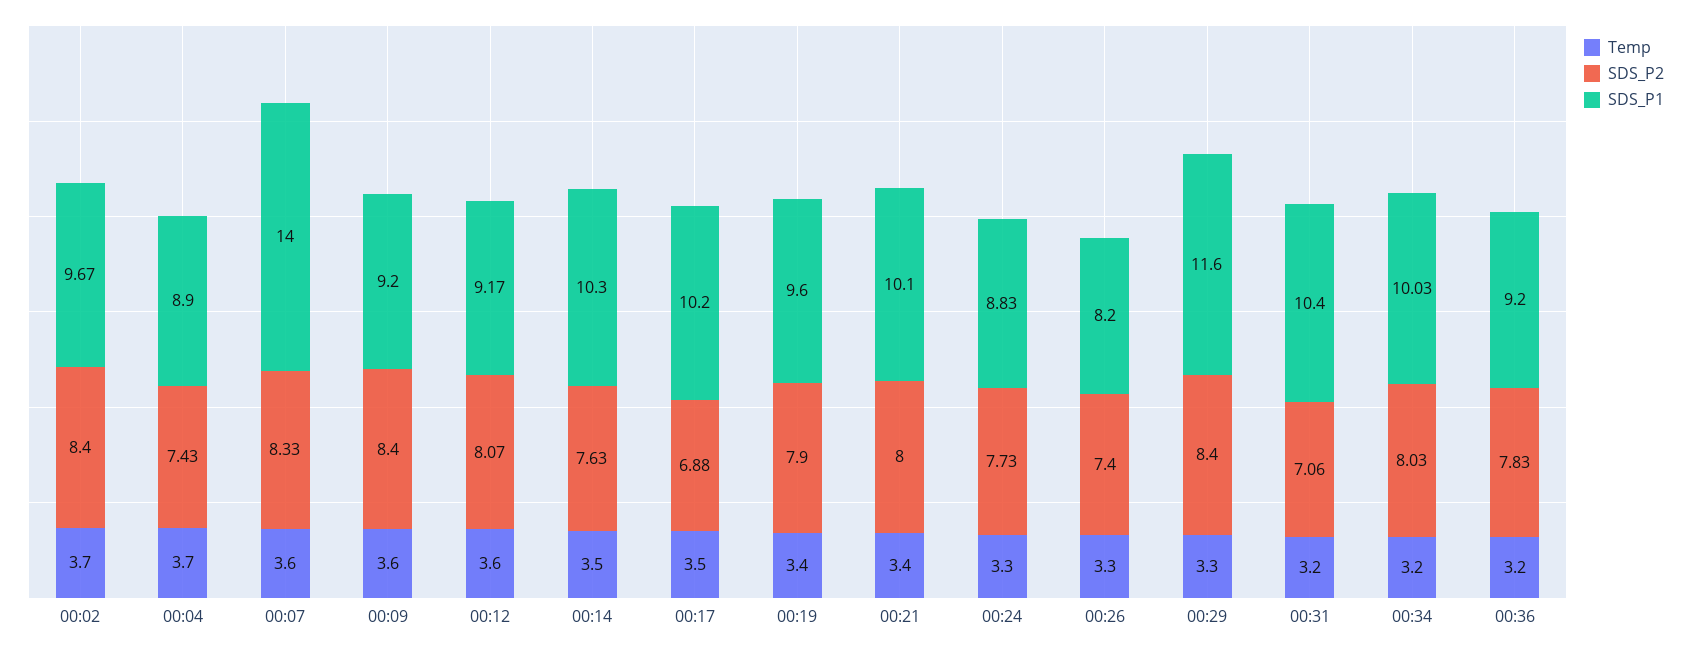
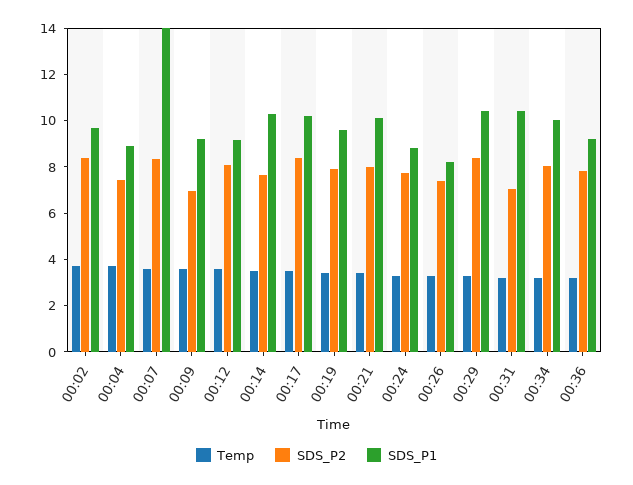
  {
    "Temp": {
      "00:02": 3.7,
      "00:04": 3.7,
      "00:07": 3.6,
      "00:09": 3.6,
      "00:12": 3.6,
      "00:14": 3.5,
      "00:17": 3.5,
      "00:19": 3.4,
      "00:21": 3.4,
      "00:24": 3.3,
      "00:26": 3.3,
      "00:29": 3.3,
      "00:31": 3.2,
      "00:34": 3.2,
      "00:36": 3.2
    },
    "SDS_P2": {
      "00:02": 8.4,
      "00:04": 7.43,
      "00:07": 8.33,
-     "00:09": 8.4,
+     "00:09": 7,
      "00:12": 8.07,
      "00:14": 7.63,
-     "00:17": 6.88,
+     "00:17": 8.5,
      "00:19": 7.9,
      "00:21": 8,
      "00:24": 7.73,
      "00:26": 7.4,
      "00:29": 8.4,
      "00:31": 7.06,
      "00:34": 8.03,
      "00:36": 7.83
    },
    "SDS_P1": {
      "00:02": 9.67,
      "00:04": 8.9,
      "00:07": 14,
      "00:09": 9.2,
      "00:12": 9.17,
      "00:14": 10.3,
      "00:17": 10.2,
      "00:19": 9.6,
      "00:21": 10.1,
      "00:24": 8.83,
      "00:26": 8.2,
-     "00:29": 11.6,
+     "00:29": 10.5,
      "00:31": 10.4,
      "00:34": 10.03,
      "00:36": 9.2
    }
  }

